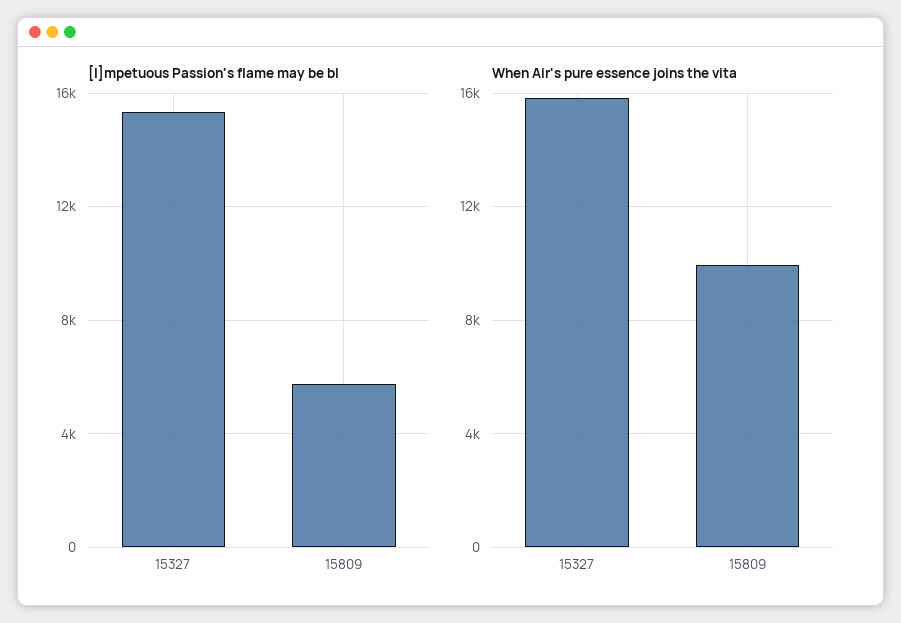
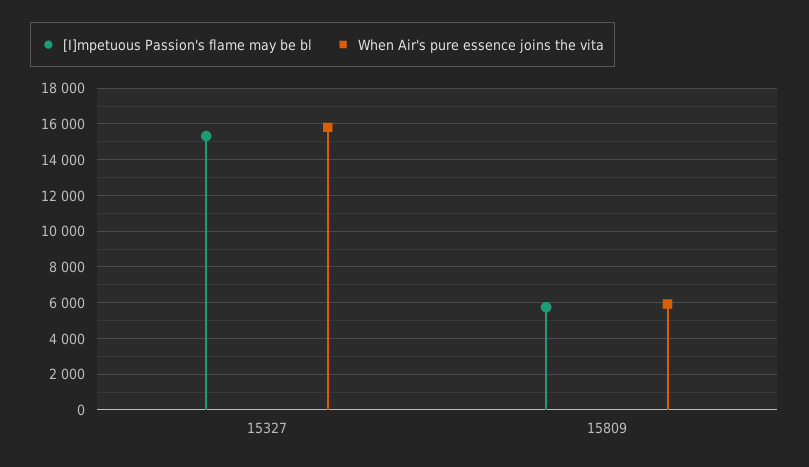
  {
    "[I]mpetuous Passion's flame may be bl": {
      "15327": 15500,
      "15809": 6000
    },
    "When Air's pure essence joins the vita": {
      "15327": 16000,
-     "15809": 10000
+     "15809": 6000
    }
  }

